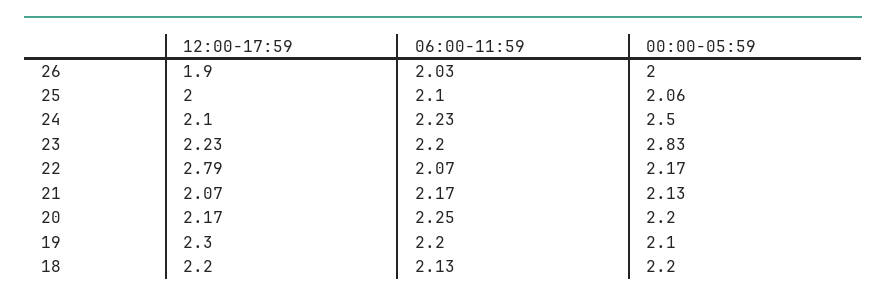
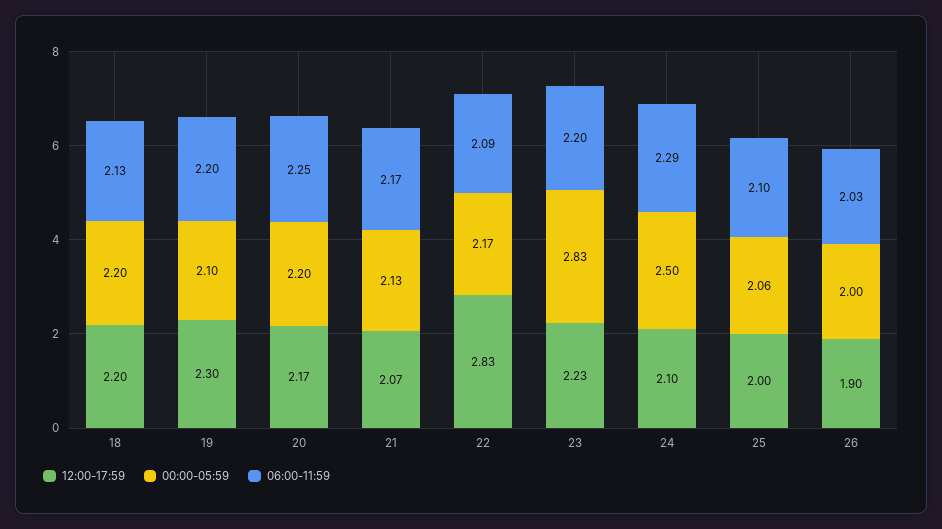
  {
    "12:00-17:59": {
      "26": 1.9,
      "25": 2,
      "24": 2.1,
      "23": 2.23,
-     "22": 2.79,
+     "22": 2.83,
      "21": 2.07,
      "20": 2.17,
      "19": 2.3,
      "18": 2.2
    },
    "06:00-11:59": {
      "26": 2.03,
      "25": 2.1,
-     "24": 2.23,
+     "24": 2.29,
      "23": 2.2,
-     "22": 2.07,
+     "22": 2.09,
      "21": 2.17,
      "20": 2.25,
      "19": 2.2,
      "18": 2.13
    },
    "00:00-05:59": {
      "26": 2,
      "25": 2.06,
      "24": 2.5,
      "23": 2.83,
      "22": 2.17,
      "21": 2.13,
      "20": 2.2,
      "19": 2.1,
      "18": 2.2
    }
  }

